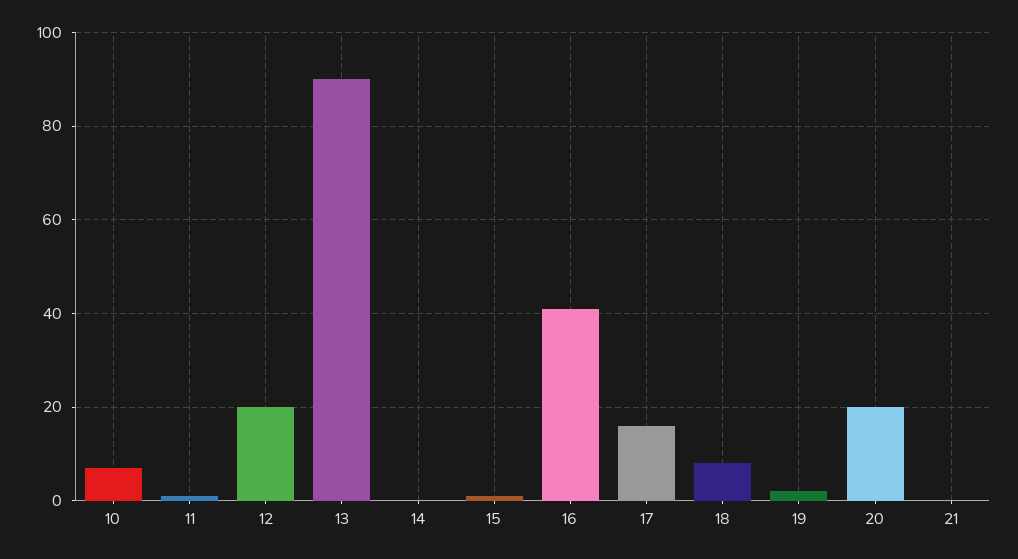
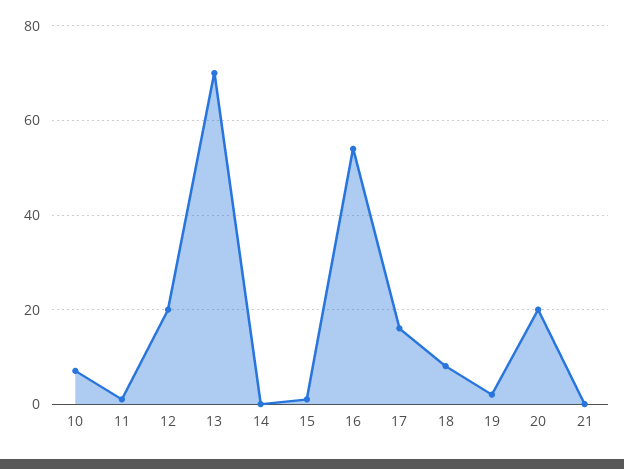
  {
    "10": 5,
    "11": 0,
    "12": 20,
-   "13": 90,
+   "13": 70,
    "14": 0,
    "15": 0,
-   "16": 40,
+   "16": 55,
    "17": 15,
    "18": 10,
    "19": 0,
    "20": 20,
    "21": 0
  }

